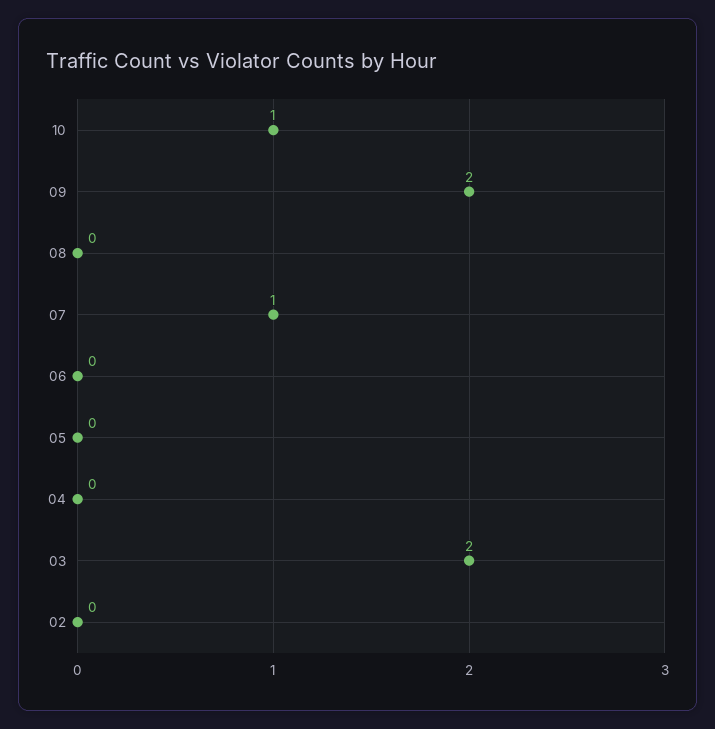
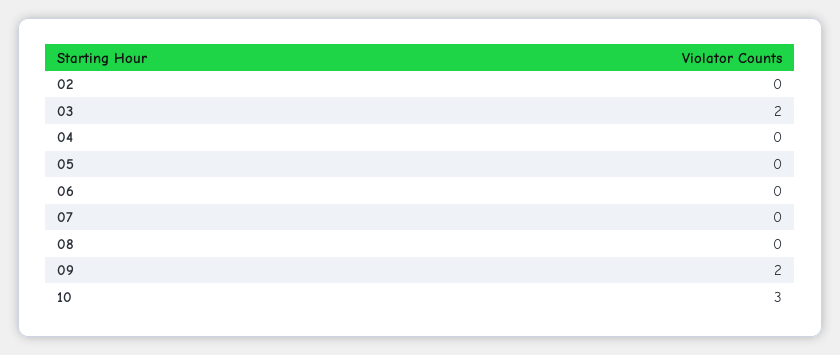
  {
-   "10": 1,
+   "10": 3,
    "09": 2,
    "08": 0,
-   "07": 1,
+   "07": 0,
    "06": 0,
    "05": 0,
    "04": 0,
    "03": 2,
    "02": 0
  }

